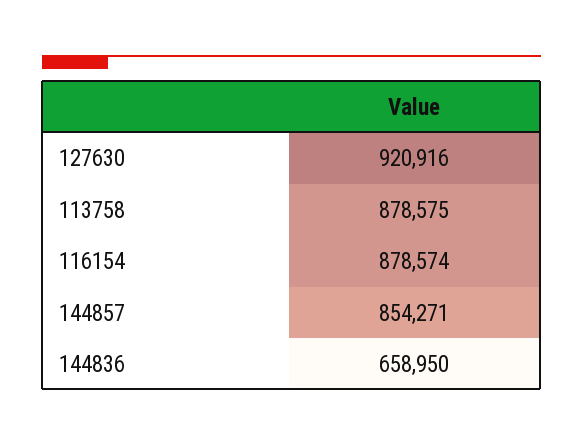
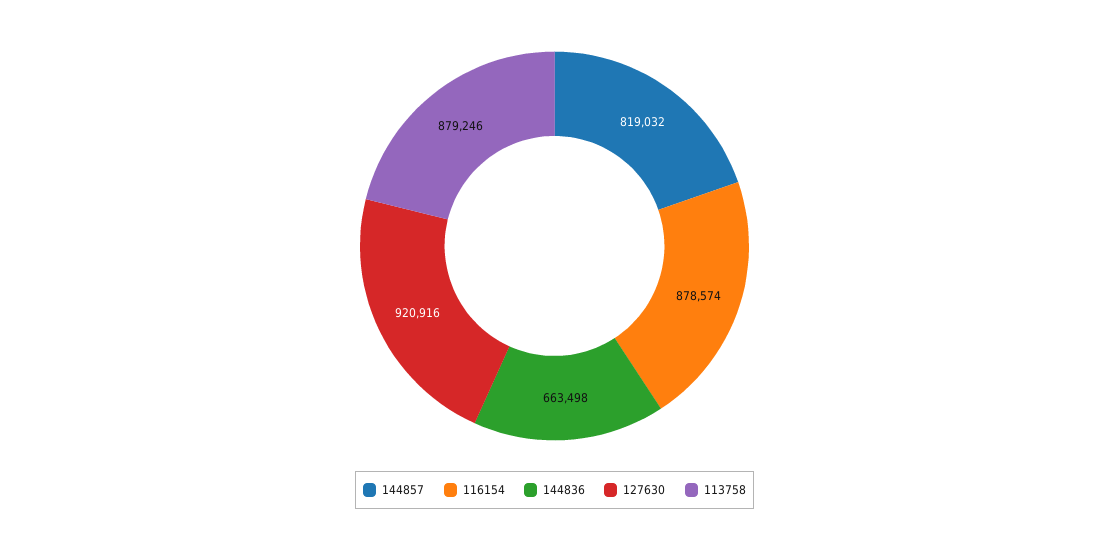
  {
    "127630": 920916,
-   "113758": 878575,
+   "113758": 879246,
    "116154": 878574,
-   "144857": 854271,
+   "144857": 819032,
-   "144836": 658950
+   "144836": 663498
  }

